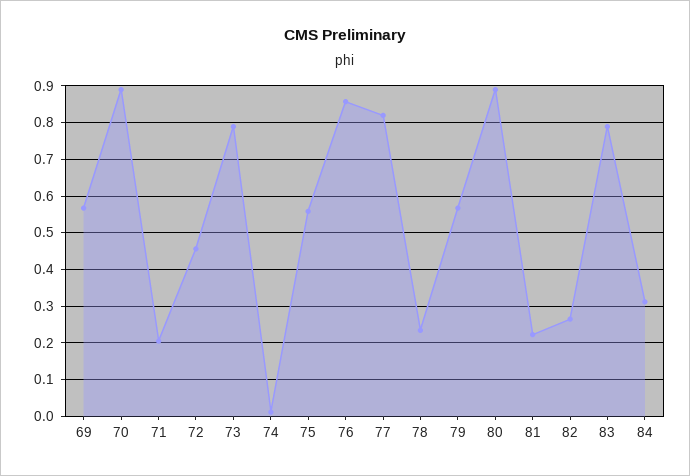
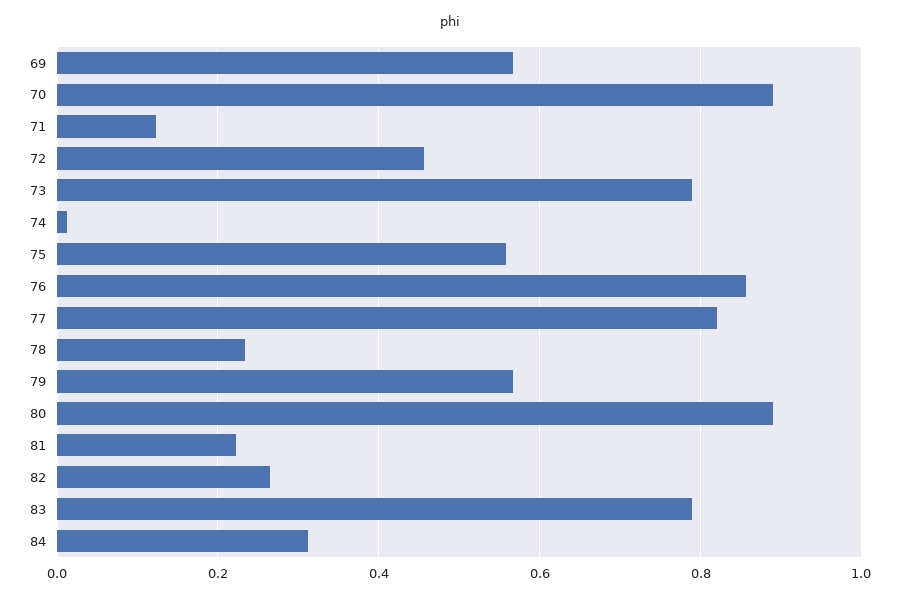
  {
    "69": 0.56,
    "70": 0.9,
-   "71": 0.2,
+   "71": 0.12,
    "72": 0.46,
    "73": 0.78,
    "74": 0.02,
    "75": 0.56,
    "76": 0.86,
    "77": 0.82,
    "78": 0.24,
    "79": 0.56,
    "80": 0.9,
    "81": 0.22,
    "82": 0.26,
    "83": 0.78,
    "84": 0.32
  }

